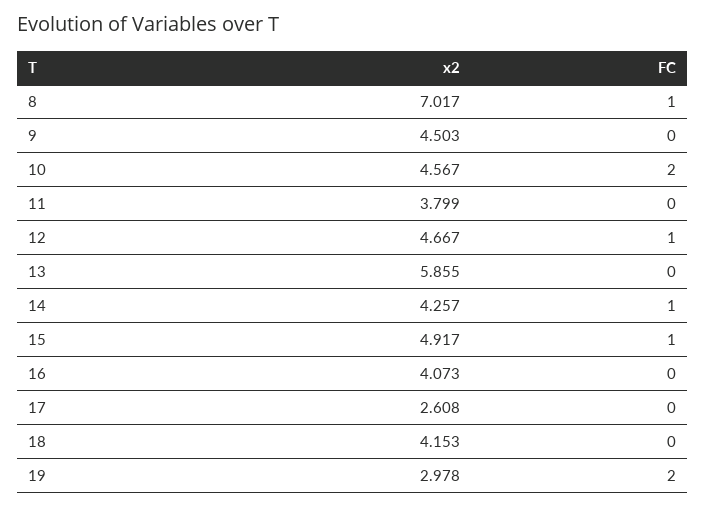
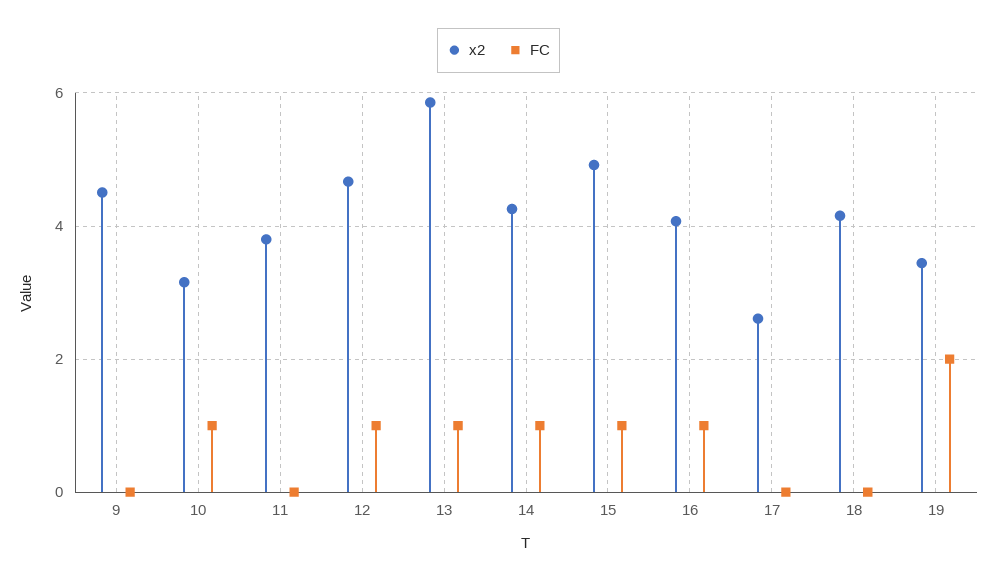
  {
    "x2": {
-     "8": 7.017,
      "9": 4.503,
-     "10": 4.567,
+     "10": 3.2,
      "11": 3.799,
      "12": 4.667,
      "13": 5.855,
      "14": 4.257,
      "15": 4.917,
      "16": 4.073,
      "17": 2.608,
      "18": 4.153,
-     "19": 2.978
+     "19": 3.4
    },
    "FC": {
-     "8": 1,
      "9": 0,
-     "10": 2,
+     "10": 1,
      "11": 0,
      "12": 1,
-     "13": 0,
+     "13": 1,
      "14": 1,
      "15": 1,
-     "16": 0,
+     "16": 1,
      "17": 0,
      "18": 0,
      "19": 2
    }
  }

